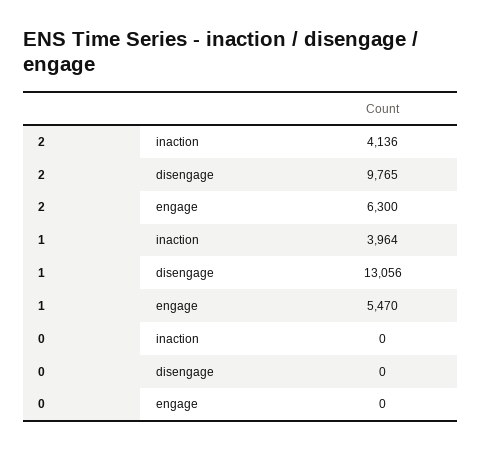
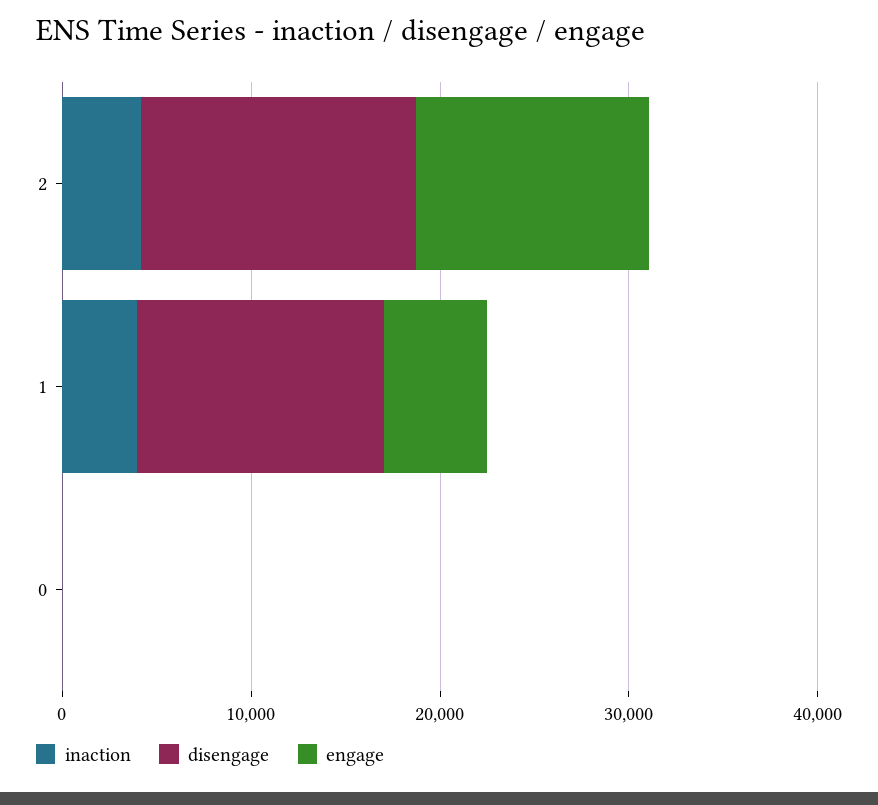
  {
    "inaction": {
      "2": 4136,
      "1": 3964,
      "0": 0
    },
    "disengage": {
-     "2": 9765,
+     "2": 14000,
      "1": 13056,
      "0": 0
    },
    "engage": {
-     "2": 6300,
+     "2": 12000,
      "1": 5470,
      "0": 0
    }
  }

